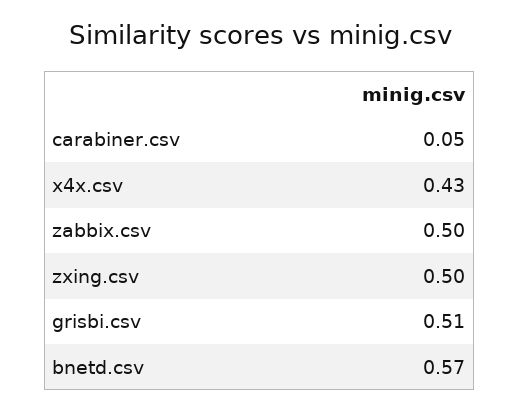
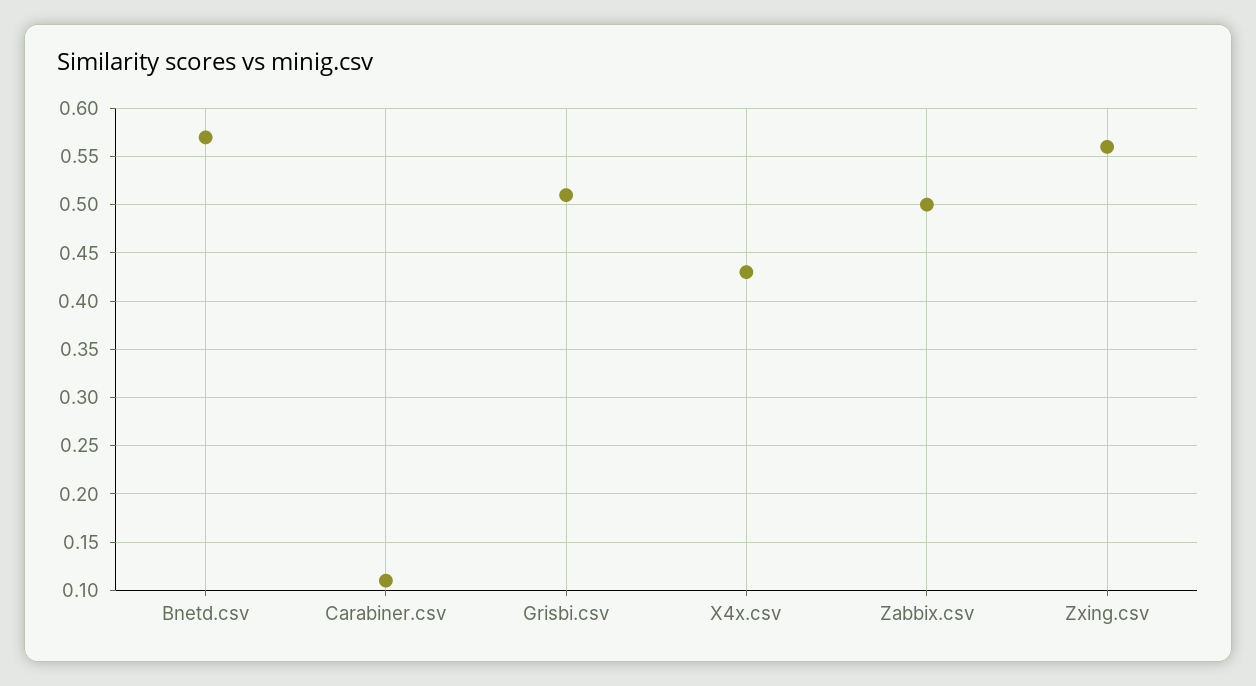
  {
-   "carabiner.csv": 0.05,
+   "carabiner.csv": 0.11,
    "x4x.csv": 0.43,
    "zabbix.csv": 0.5,
-   "zxing.csv": 0.5,
+   "zxing.csv": 0.56,
    "grisbi.csv": 0.51,
    "bnetd.csv": 0.57
  }

